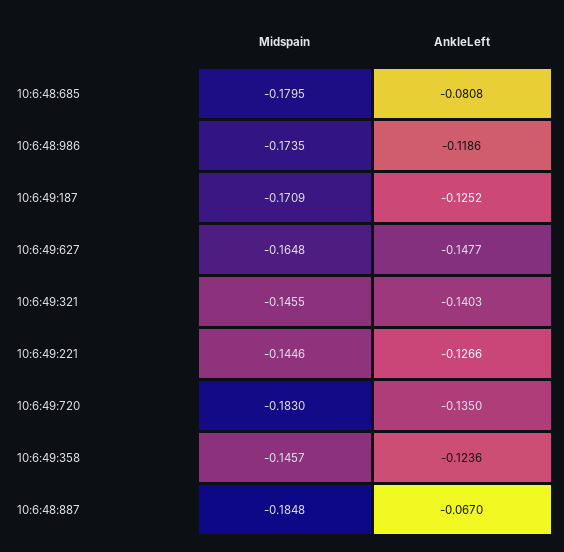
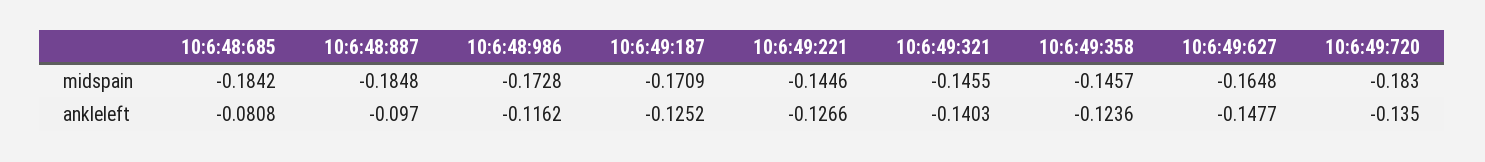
  {
    "Midspain": {
-     "10:6:48:685": -0.1795,
+     "10:6:48:685": -0.1842,
-     "10:6:48:986": -0.1735,
+     "10:6:48:986": -0.1728,
      "10:6:49:187": -0.1709,
      "10:6:49:627": -0.1648,
      "10:6:49:321": -0.1455,
      "10:6:49:221": -0.1446,
      "10:6:49:720": -0.183,
      "10:6:49:358": -0.1457,
      "10:6:48:887": -0.1848
    },
    "AnkleLeft": {
      "10:6:48:685": -0.0808,
-     "10:6:48:986": -0.1186,
+     "10:6:48:986": -0.1162,
      "10:6:49:187": -0.1252,
      "10:6:49:627": -0.1477,
      "10:6:49:321": -0.1403,
      "10:6:49:221": -0.1266,
      "10:6:49:720": -0.135,
      "10:6:49:358": -0.1236,
-     "10:6:48:887": -0.067
+     "10:6:48:887": -0.097
    }
  }

